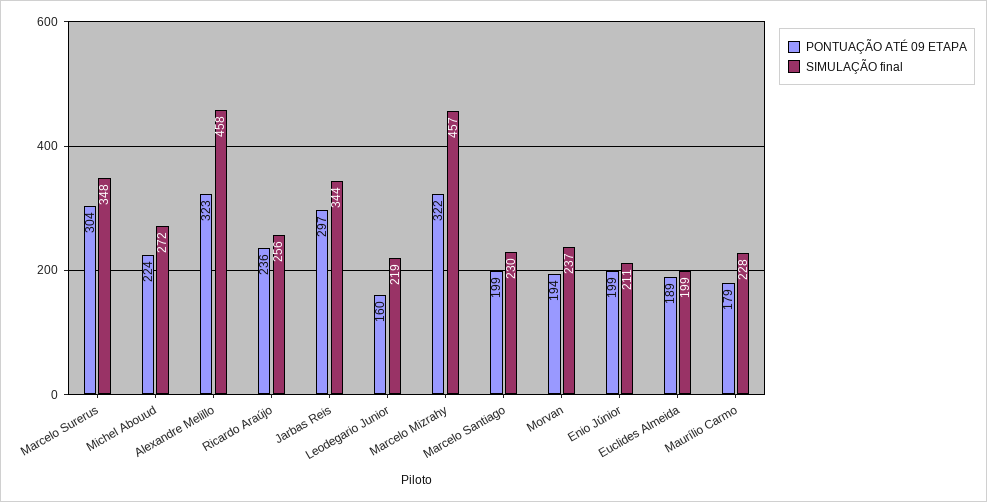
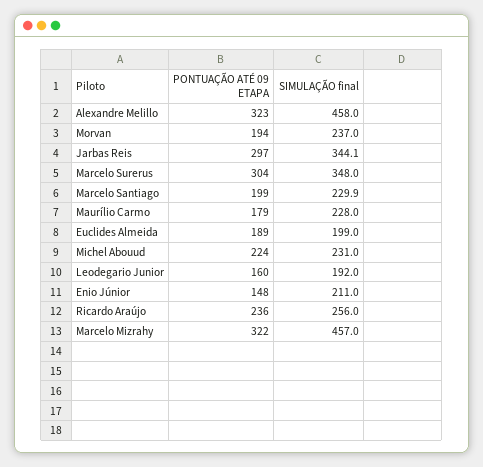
  {
    "PONTUAÇÃO ATÉ 09 ETAPA": {
      "Marcelo Surerus": 304,
      "Michel Abouud": 224,
      "Alexandre Melillo": 323,
      "Ricardo Araújo": 236,
      "Jarbas Reis": 297,
      "Leodegario Junior": 160,
      "Marcelo Mizrahy": 322,
      "Marcelo Santiago": 199,
      "Morvan": 194,
-     "Enio Júnior": 199,
+     "Enio Júnior": 148,
      "Euclides Almeida": 189,
      "Maurílio Carmo": 179
    },
    "SIMULAÇÃO final": {
      "Marcelo Surerus": 348,
-     "Michel Abouud": 272,
+     "Michel Abouud": 231,
      "Alexandre Melillo": 458,
      "Ricardo Araújo": 256,
      "Jarbas Reis": 344.1,
-     "Leodegario Junior": 219,
+     "Leodegario Junior": 192,
      "Marcelo Mizrahy": 457,
      "Marcelo Santiago": 229.9,
      "Morvan": 237,
      "Enio Júnior": 211,
      "Euclides Almeida": 199,
      "Maurílio Carmo": 228
    }
  }

